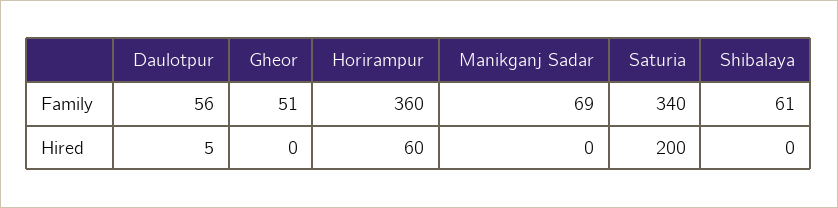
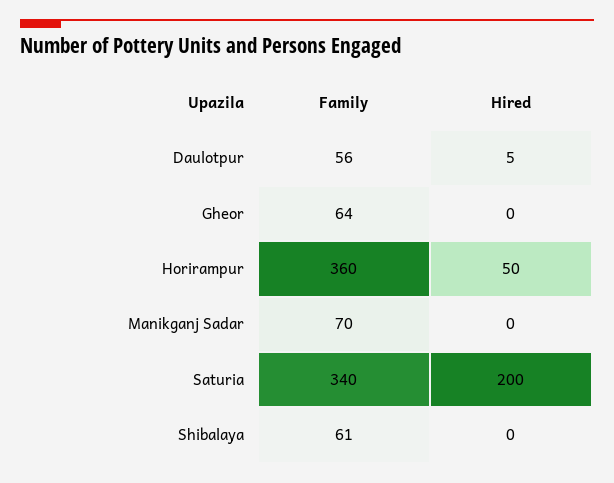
  {
    "Daulotpur": {
      "Family": 56,
      "Hired": 5
    },
    "Gheor": {
-     "Family": 51,
+     "Family": 64,
      "Hired": 0
    },
    "Horirampur": {
      "Family": 360,
-     "Hired": 60
+     "Hired": 50
    },
    "Manikganj Sadar": {
-     "Family": 69,
+     "Family": 70,
      "Hired": 0
    },
    "Saturia": {
      "Family": 340,
      "Hired": 200
    },
    "Shibalaya": {
      "Family": 61,
      "Hired": 0
    }
  }

